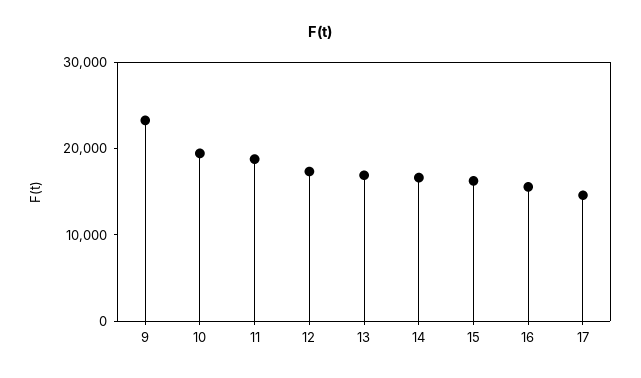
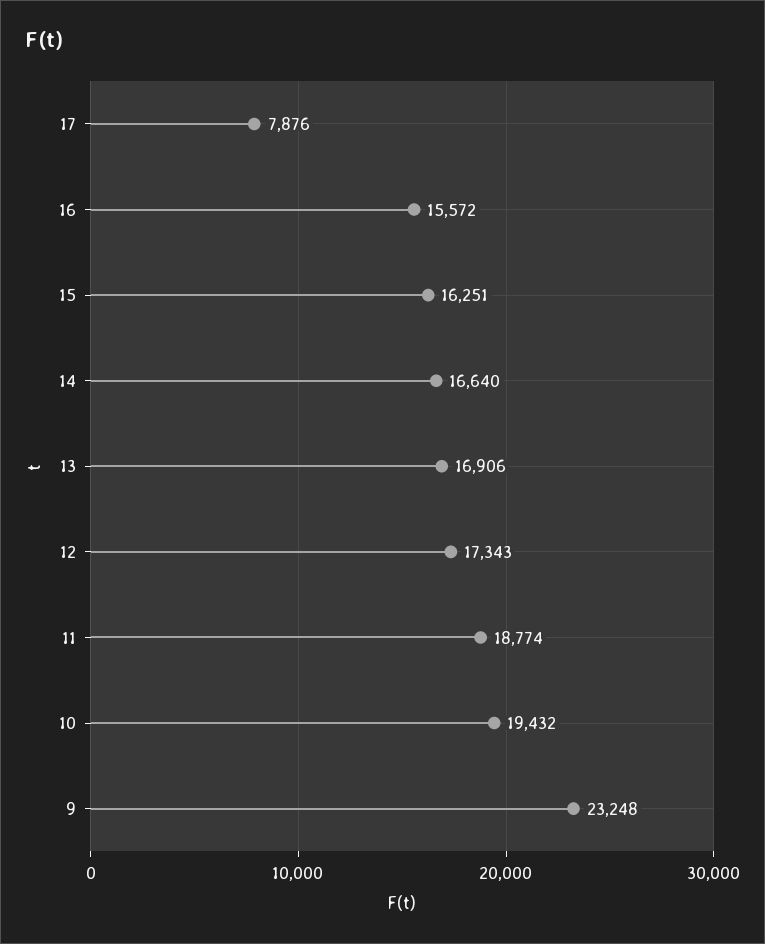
  {
    "9": 23248,
    "10": 19432,
    "11": 18774,
    "12": 17343,
    "13": 16906,
    "14": 16640,
    "15": 16251,
    "16": 15572,
-   "17": 14000
+   "17": 7876
  }

